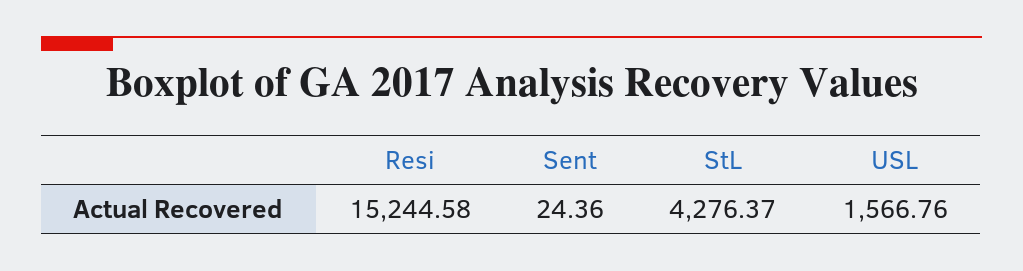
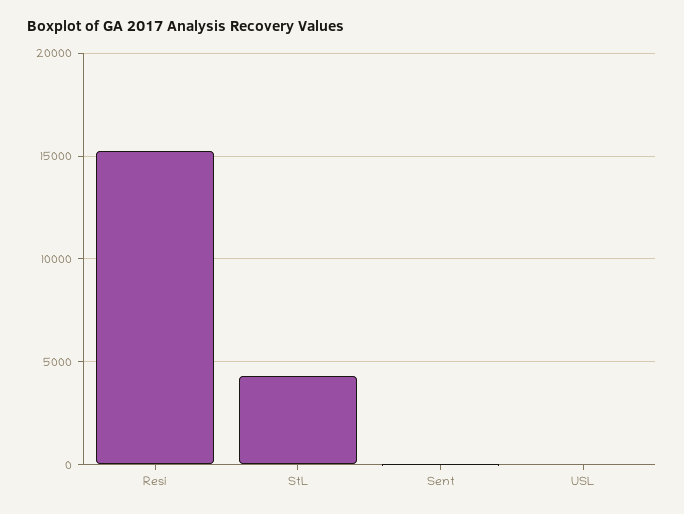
  {
    "Resi": 15244.58,
    "Sent": 24.36,
    "StL": 4276.37,
-   "USL": 1566.76
+   "USL": 0
  }

